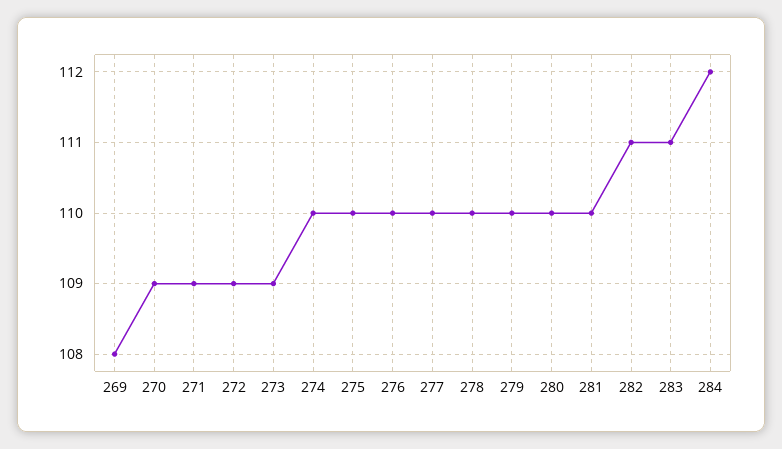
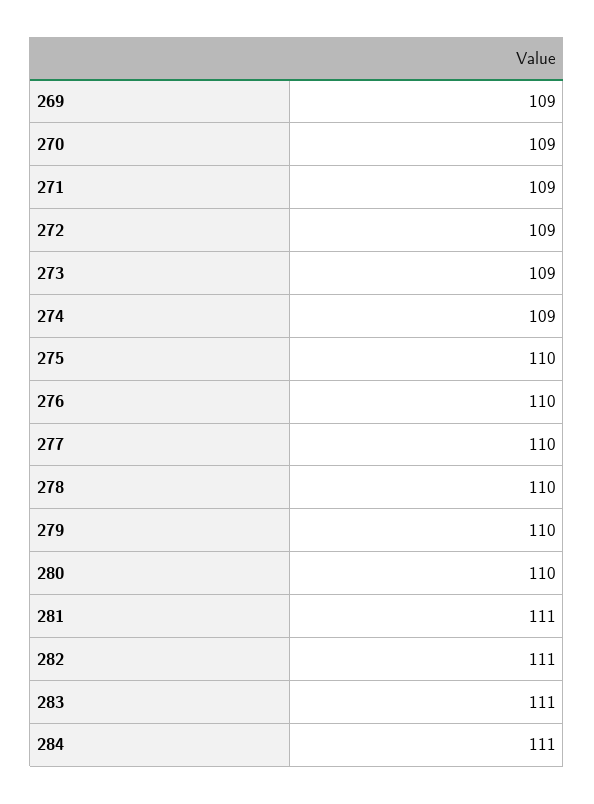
  {
-   "269": 108,
+   "269": 109,
    "270": 109,
    "271": 109,
    "272": 109,
    "273": 109,
-   "274": 110,
+   "274": 109,
    "275": 110,
    "276": 110,
    "277": 110,
    "278": 110,
    "279": 110,
    "280": 110,
-   "281": 110,
+   "281": 111,
    "282": 111,
    "283": 111,
-   "284": 112
+   "284": 111
  }

